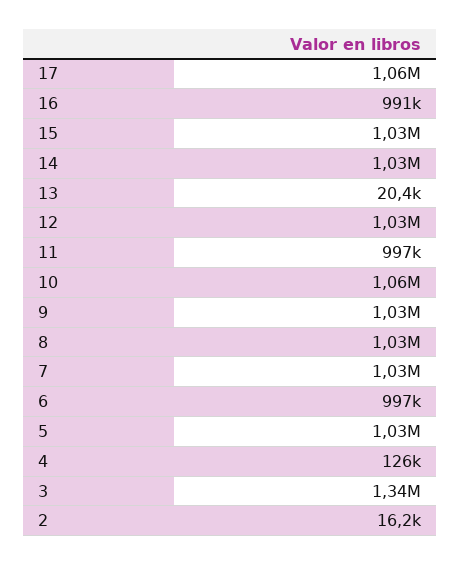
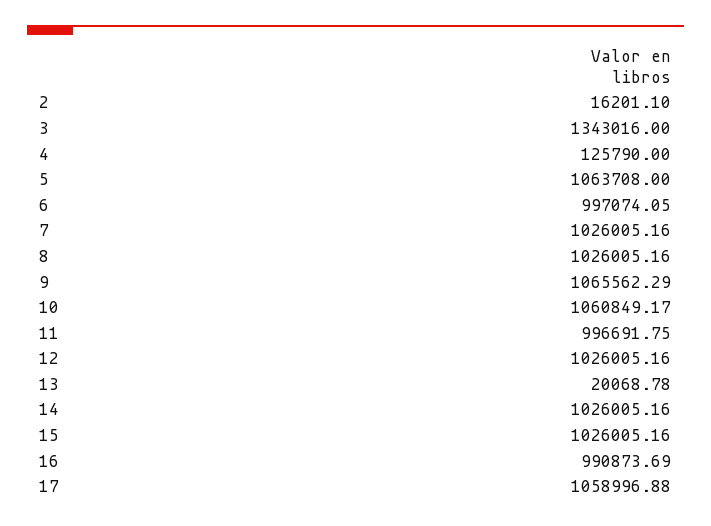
  {
    "17": 1058996.88,
    "16": 990873.69,
    "15": 1026005.16,
    "14": 1026005.16,
-   "13": 20400,
+   "13": 20068.78,
    "12": 1026005.16,
    "11": 996691.75,
    "10": 1060849.17,
-   "9": 1030000,
+   "9": 1065562.29,
    "8": 1026005.16,
    "7": 1026005.16,
    "6": 997074.05,
-   "5": 1030000,
+   "5": 1063708,
    "4": 125790,
    "3": 1343016,
    "2": 16201.1
  }

